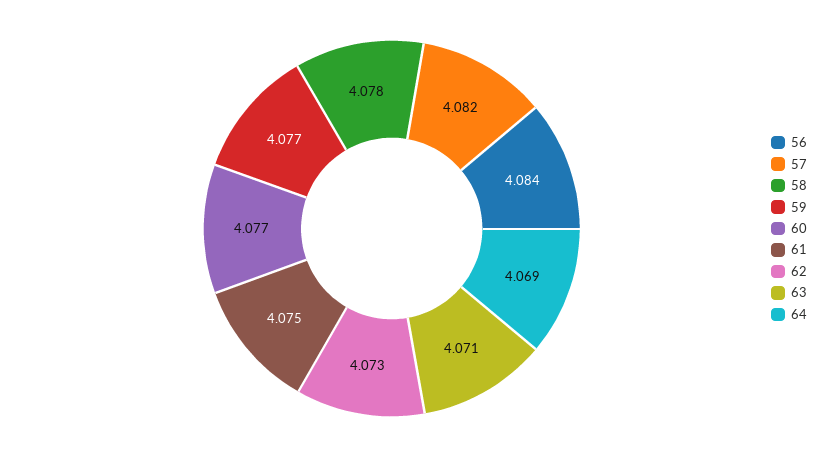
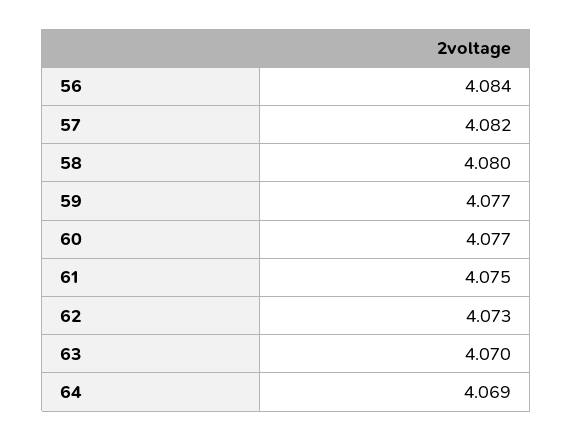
  {
    "56": 4.084,
    "57": 4.082,
-   "58": 4.078,
+   "58": 4.08,
    "59": 4.077,
    "60": 4.077,
    "61": 4.075,
    "62": 4.073,
-   "63": 4.071,
+   "63": 4.07,
    "64": 4.069
  }

